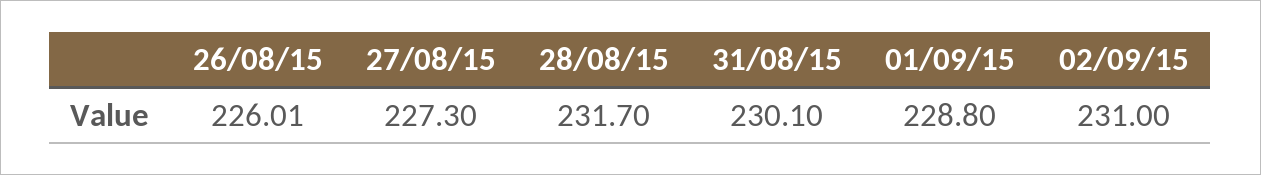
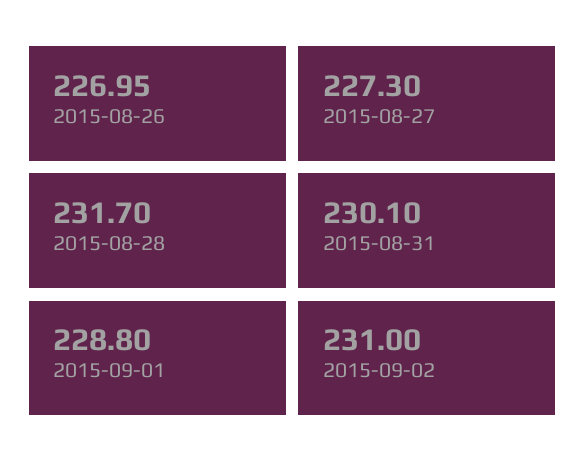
  {
-   "26/08/15": 226.01,
+   "26/08/15": 226.95,
    "27/08/15": 227.3,
    "28/08/15": 231.7,
    "31/08/15": 230.1,
    "01/09/15": 228.8,
    "02/09/15": 231
  }

